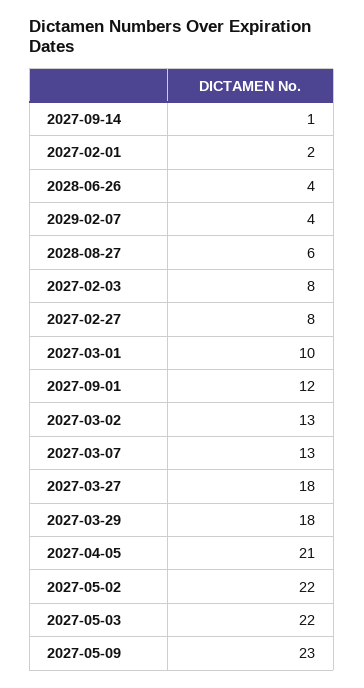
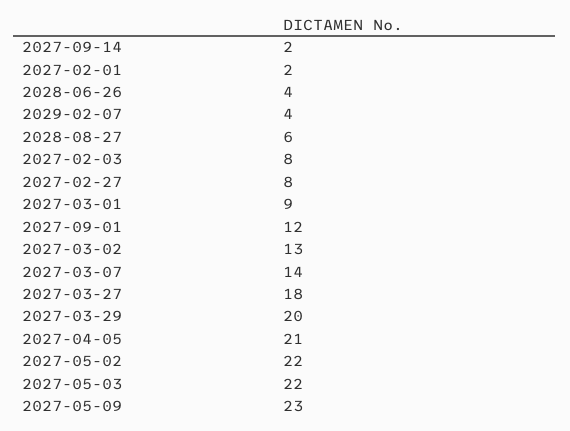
  {
-   "2027-09-14": 1,
+   "2027-09-14": 2,
    "2027-02-01": 2,
    "2028-06-26": 4,
    "2029-02-07": 4,
    "2028-08-27": 6,
    "2027-02-03": 8,
    "2027-02-27": 8,
-   "2027-03-01": 10,
+   "2027-03-01": 9,
    "2027-09-01": 12,
    "2027-03-02": 13,
-   "2027-03-07": 13,
+   "2027-03-07": 14,
    "2027-03-27": 18,
-   "2027-03-29": 18,
+   "2027-03-29": 20,
    "2027-04-05": 21,
    "2027-05-02": 22,
    "2027-05-03": 22,
    "2027-05-09": 23
  }

